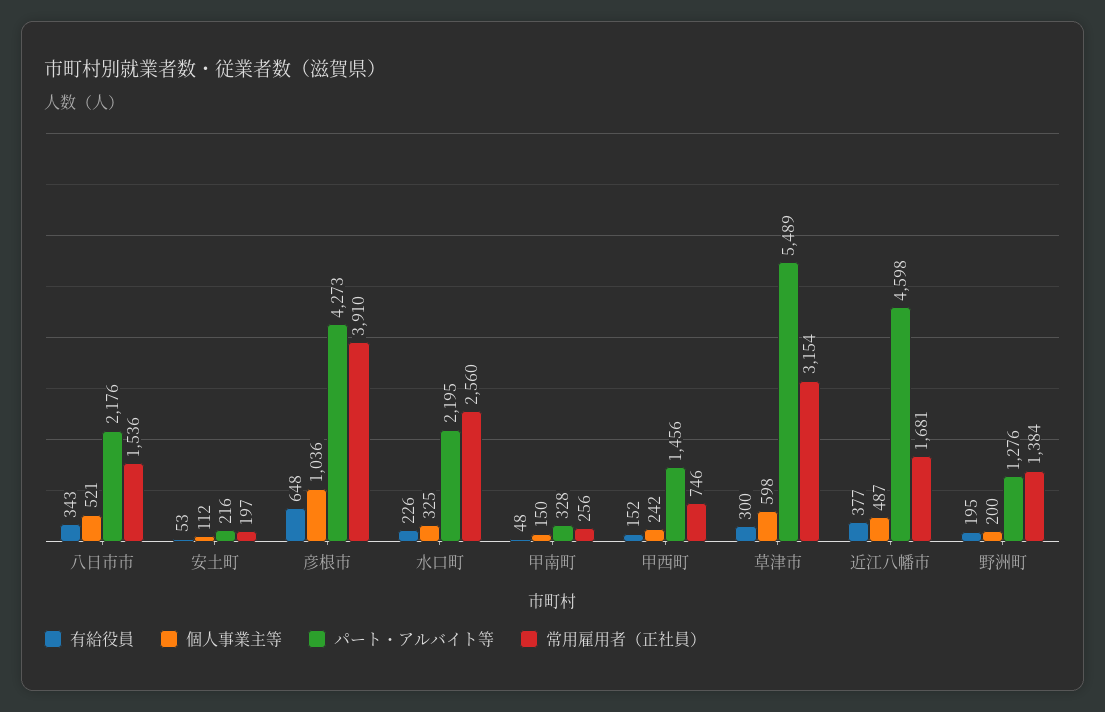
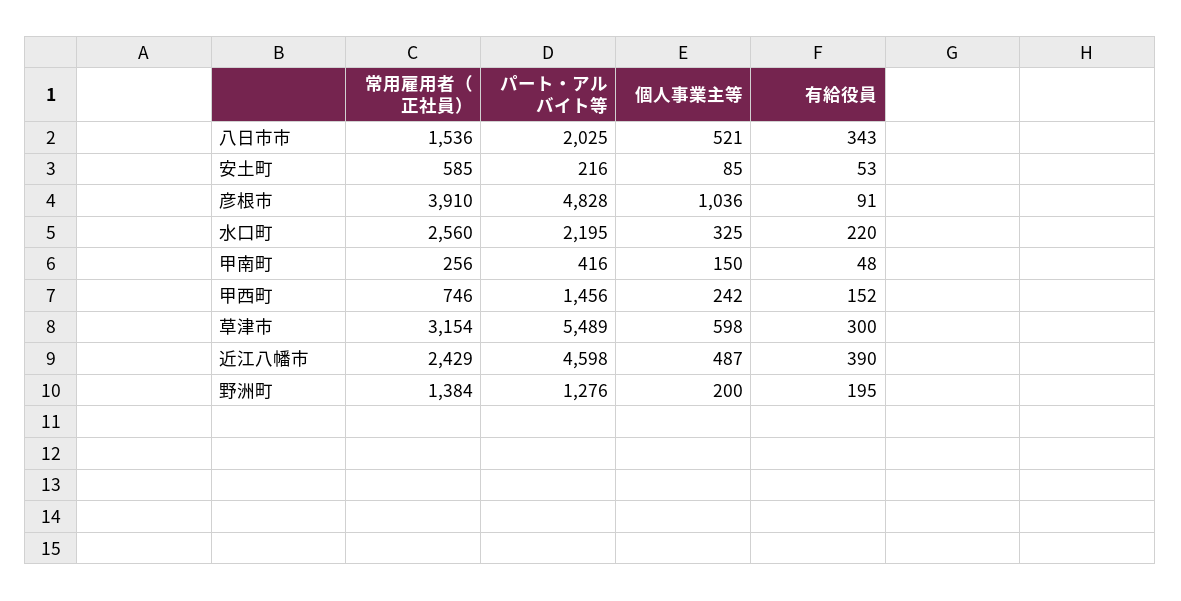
  {
    "有給役員": {
      "八日市市": 343,
      "安土町": 53,
-     "彦根市": 648,
+     "彦根市": 91,
-     "水口町": 226,
+     "水口町": 220,
      "甲南町": 48,
      "甲西町": 152,
      "草津市": 300,
-     "近江八幡市": 377,
+     "近江八幡市": 390,
      "野洲町": 195
    },
    "個人事業主等": {
      "八日市市": 521,
-     "安土町": 112,
+     "安土町": 85,
      "彦根市": 1036,
      "水口町": 325,
      "甲南町": 150,
      "甲西町": 242,
      "草津市": 598,
      "近江八幡市": 487,
      "野洲町": 200
    },
    "パート・アルバイト等": {
-     "八日市市": 2176,
+     "八日市市": 2025,
      "安土町": 216,
-     "彦根市": 4273,
+     "彦根市": 4828,
      "水口町": 2195,
-     "甲南町": 328,
+     "甲南町": 416,
      "甲西町": 1456,
      "草津市": 5489,
      "近江八幡市": 4598,
      "野洲町": 1276
    },
    "常用雇用者（正社員）": {
      "八日市市": 1536,
-     "安土町": 197,
+     "安土町": 585,
      "彦根市": 3910,
      "水口町": 2560,
      "甲南町": 256,
      "甲西町": 746,
      "草津市": 3154,
-     "近江八幡市": 1681,
+     "近江八幡市": 2429,
      "野洲町": 1384
    }
  }

